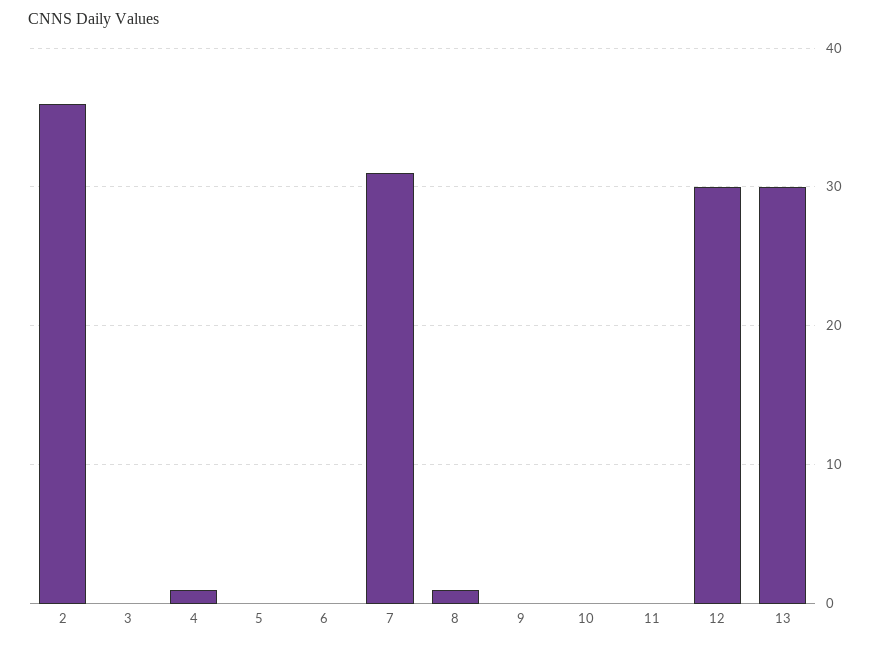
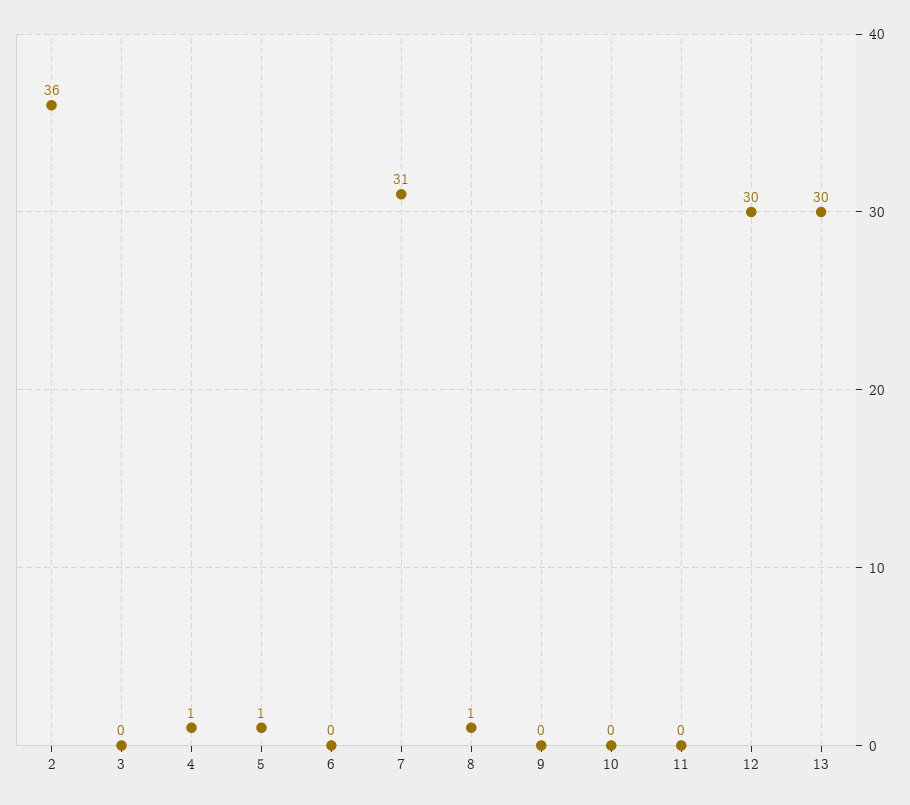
  {
    "2": 36,
    "3": 0,
    "4": 1,
-   "5": 0,
+   "5": 1,
    "6": 0,
    "7": 31,
    "8": 1,
    "9": 0,
    "10": 0,
    "11": 0,
    "12": 30,
    "13": 30
  }

